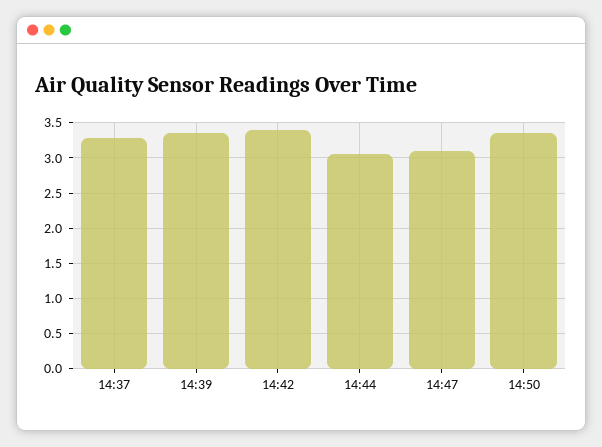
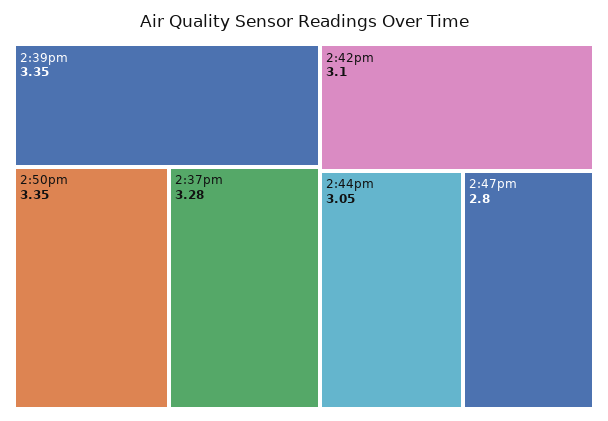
  {
    "14:37": 3.28,
    "14:39": 3.35,
-   "14:42": 3.4,
+   "14:42": 3.1,
    "14:44": 3.05,
-   "14:47": 3.1,
+   "14:47": 2.8,
    "14:50": 3.35
  }

